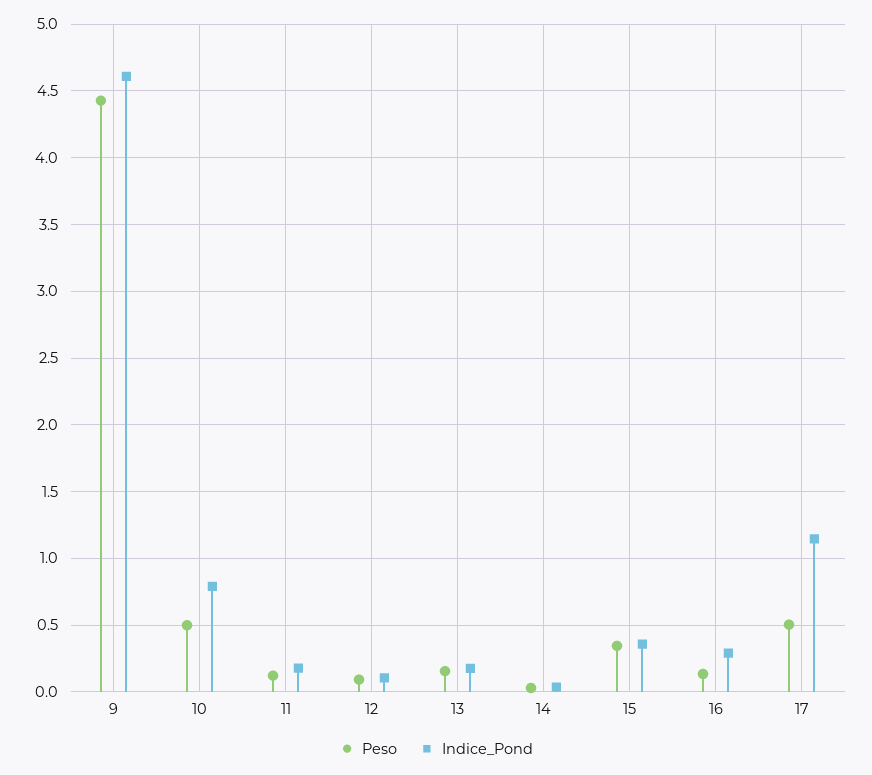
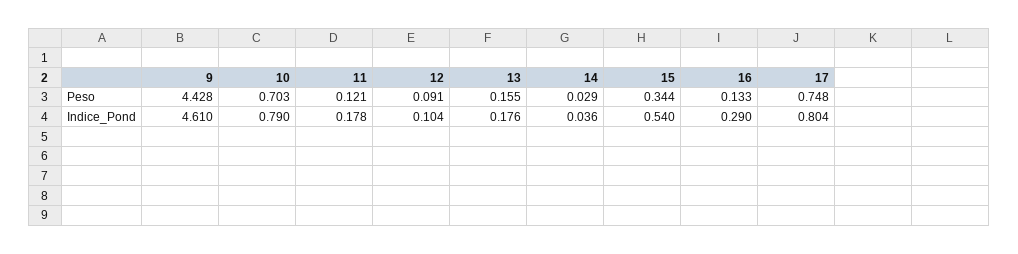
  {
    "Peso": {
      "9": 4.428,
-     "10": 0.5,
+     "10": 0.703,
      "11": 0.121,
      "12": 0.091,
      "13": 0.155,
      "14": 0.029,
      "15": 0.344,
      "16": 0.133,
-     "17": 0.5
+     "17": 0.748
    },
    "Indice_Pond": {
      "9": 4.61,
      "10": 0.79,
      "11": 0.178,
      "12": 0.104,
      "13": 0.176,
      "14": 0.036,
-     "15": 0.35,
+     "15": 0.54,
      "16": 0.29,
-     "17": 1.15
+     "17": 0.804
    }
  }

